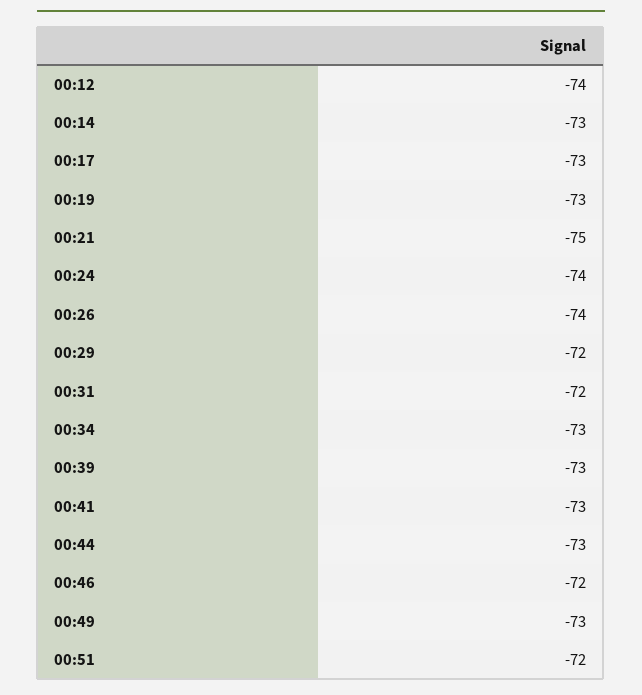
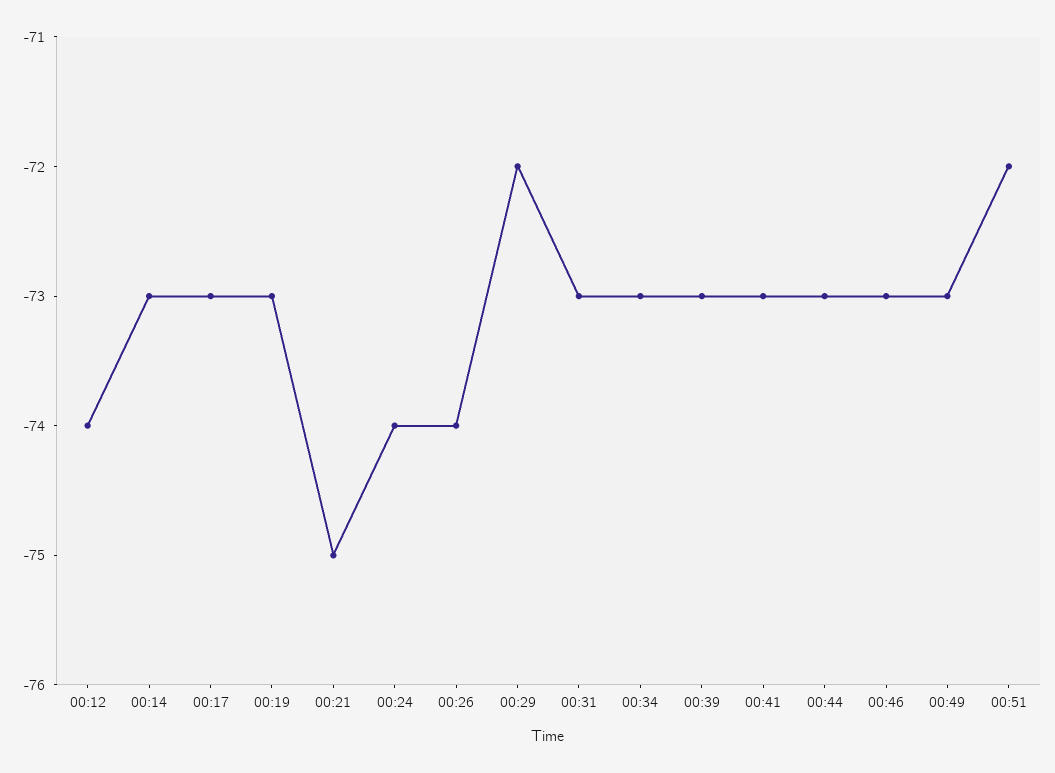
  {
    "00:12": -74,
    "00:14": -73,
    "00:17": -73,
    "00:19": -73,
    "00:21": -75,
    "00:24": -74,
    "00:26": -74,
    "00:29": -72,
-   "00:31": -72,
+   "00:31": -73,
    "00:34": -73,
    "00:39": -73,
    "00:41": -73,
    "00:44": -73,
-   "00:46": -72,
+   "00:46": -73,
    "00:49": -73,
    "00:51": -72
  }

